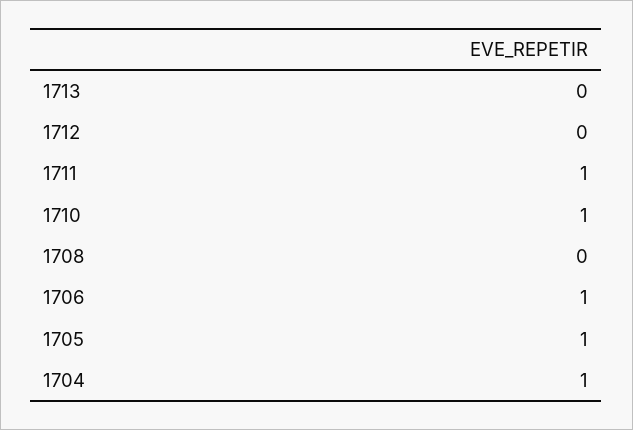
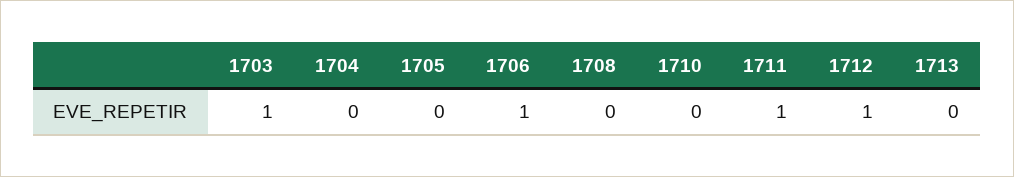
  {
    "1713": 0,
-   "1712": 0,
+   "1712": 1,
    "1711": 1,
-   "1710": 1,
+   "1710": 0,
    "1708": 0,
    "1706": 1,
-   "1705": 1,
+   "1705": 0,
-   "1704": 1
+   "1704": 0,
+   "1703": 1
  }

